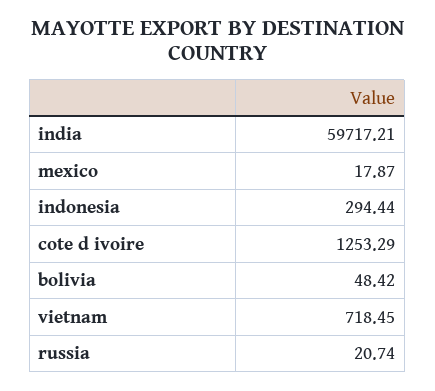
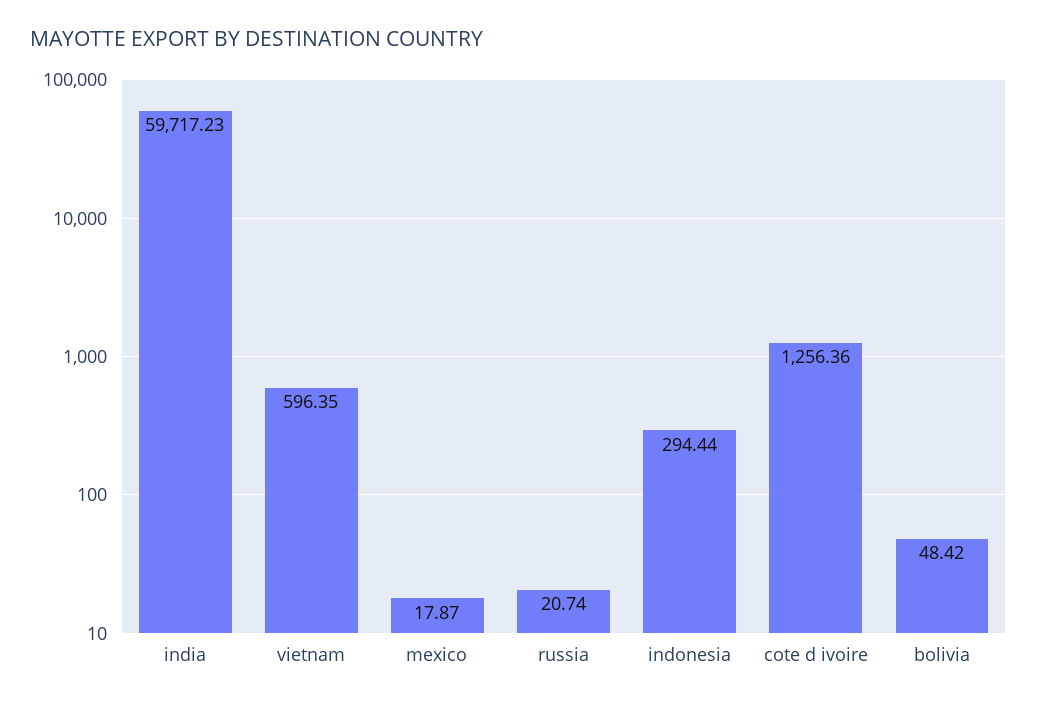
  {
-   "india": 59717.21,
+   "india": 59717.23,
    "mexico": 17.87,
    "indonesia": 294.44,
-   "cote d ivoire": 1253.29,
+   "cote d ivoire": 1256.36,
    "bolivia": 48.42,
-   "vietnam": 718.45,
+   "vietnam": 596.35,
    "russia": 20.74
  }

